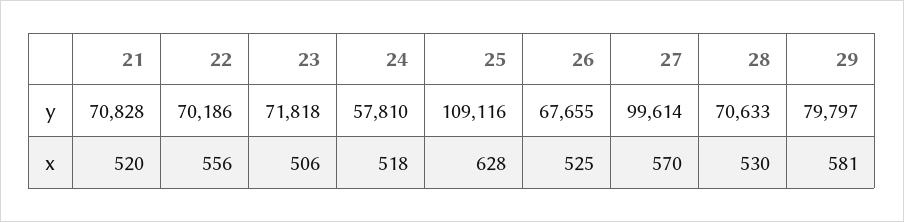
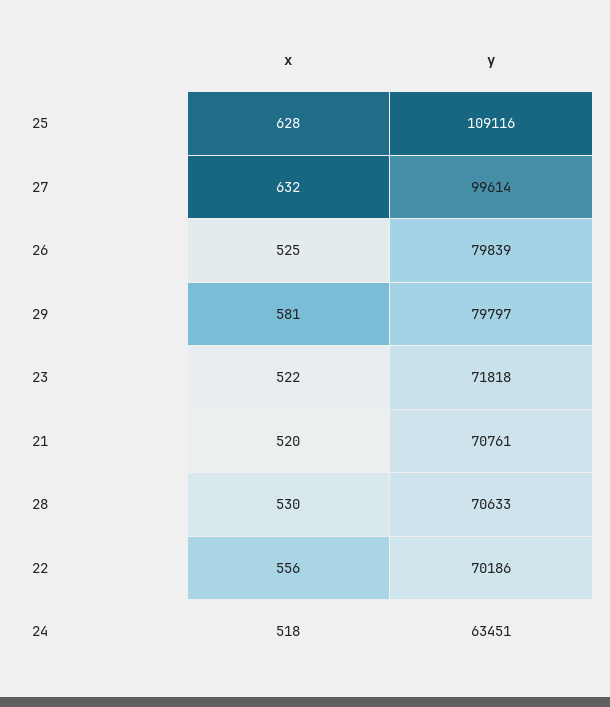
  {
    "21": {
-     "y": 70828,
+     "y": 70761,
      "x": 520
    },
    "22": {
      "y": 70186,
      "x": 556
    },
    "23": {
      "y": 71818,
-     "x": 506
+     "x": 522
    },
    "24": {
-     "y": 57810,
+     "y": 63451,
      "x": 518
    },
    "25": {
      "y": 109116,
      "x": 628
    },
    "26": {
-     "y": 67655,
+     "y": 79839,
      "x": 525
    },
    "27": {
      "y": 99614,
-     "x": 570
+     "x": 632
    },
    "28": {
      "y": 70633,
      "x": 530
    },
    "29": {
      "y": 79797,
      "x": 581
    }
  }

